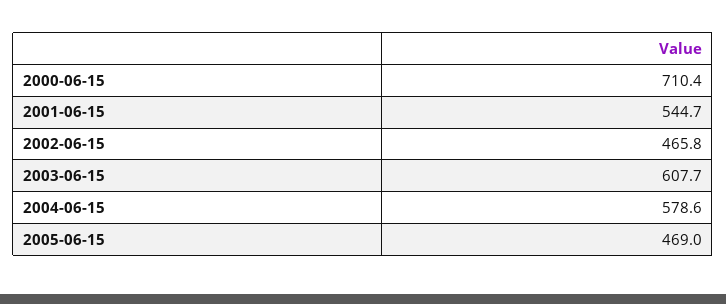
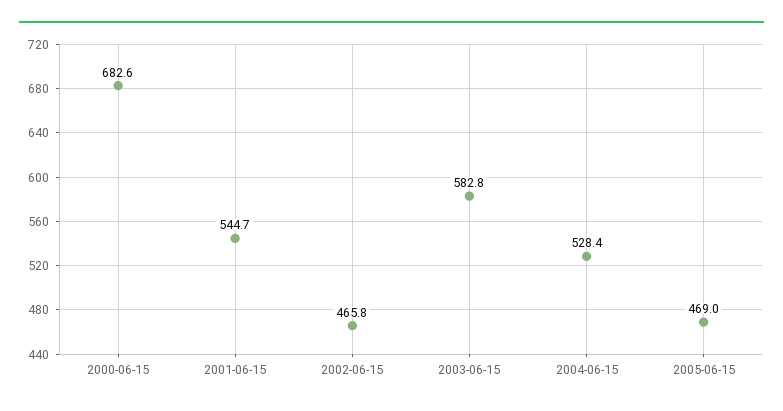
  {
-   "2000-06-15": 710.4,
+   "2000-06-15": 682.6,
    "2001-06-15": 544.7,
    "2002-06-15": 465.8,
-   "2003-06-15": 607.7,
+   "2003-06-15": 582.8,
-   "2004-06-15": 578.6,
+   "2004-06-15": 528.4,
    "2005-06-15": 469
  }

